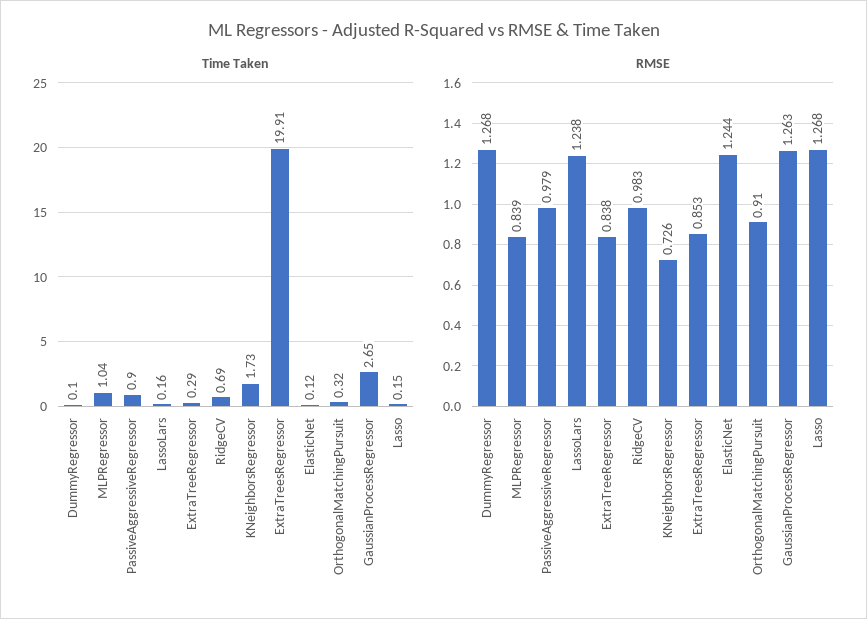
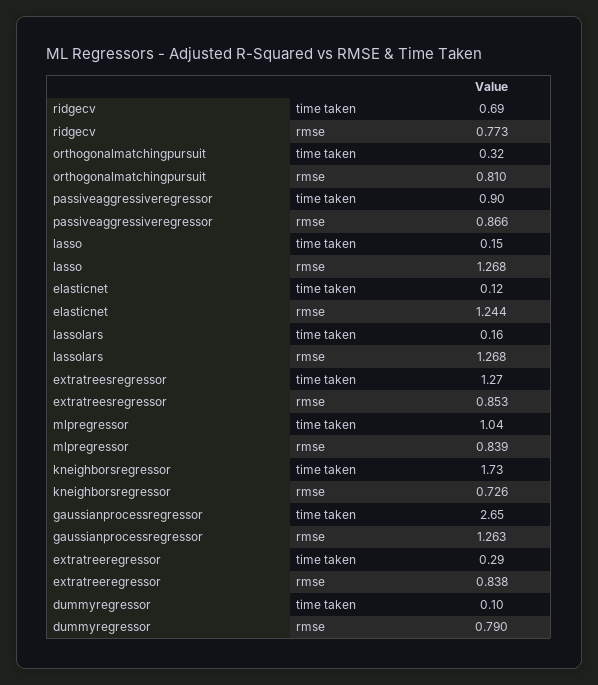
  {
    "Time Taken": {
      "DummyRegressor": 0.1,
      "MLPRegressor": 1.04,
      "PassiveAggressiveRegressor": 0.9,
      "LassoLars": 0.16,
      "ExtraTreeRegressor": 0.29,
      "RidgeCV": 0.69,
      "KNeighborsRegressor": 1.73,
-     "ExtraTreesRegressor": 19.91,
+     "ExtraTreesRegressor": 1.27,
      "ElasticNet": 0.12,
      "OrthogonalMatchingPursuit": 0.32,
      "GaussianProcessRegressor": 2.65,
      "Lasso": 0.15
    },
    "RMSE": {
-     "DummyRegressor": 1.268,
+     "DummyRegressor": 0.79,
      "MLPRegressor": 0.839,
-     "PassiveAggressiveRegressor": 0.979,
+     "PassiveAggressiveRegressor": 0.866,
-     "LassoLars": 1.238,
+     "LassoLars": 1.268,
      "ExtraTreeRegressor": 0.838,
-     "RidgeCV": 0.983,
+     "RidgeCV": 0.773,
      "KNeighborsRegressor": 0.726,
      "ExtraTreesRegressor": 0.853,
      "ElasticNet": 1.244,
-     "OrthogonalMatchingPursuit": 0.91,
+     "OrthogonalMatchingPursuit": 0.81,
      "GaussianProcessRegressor": 1.263,
      "Lasso": 1.268
    }
  }

